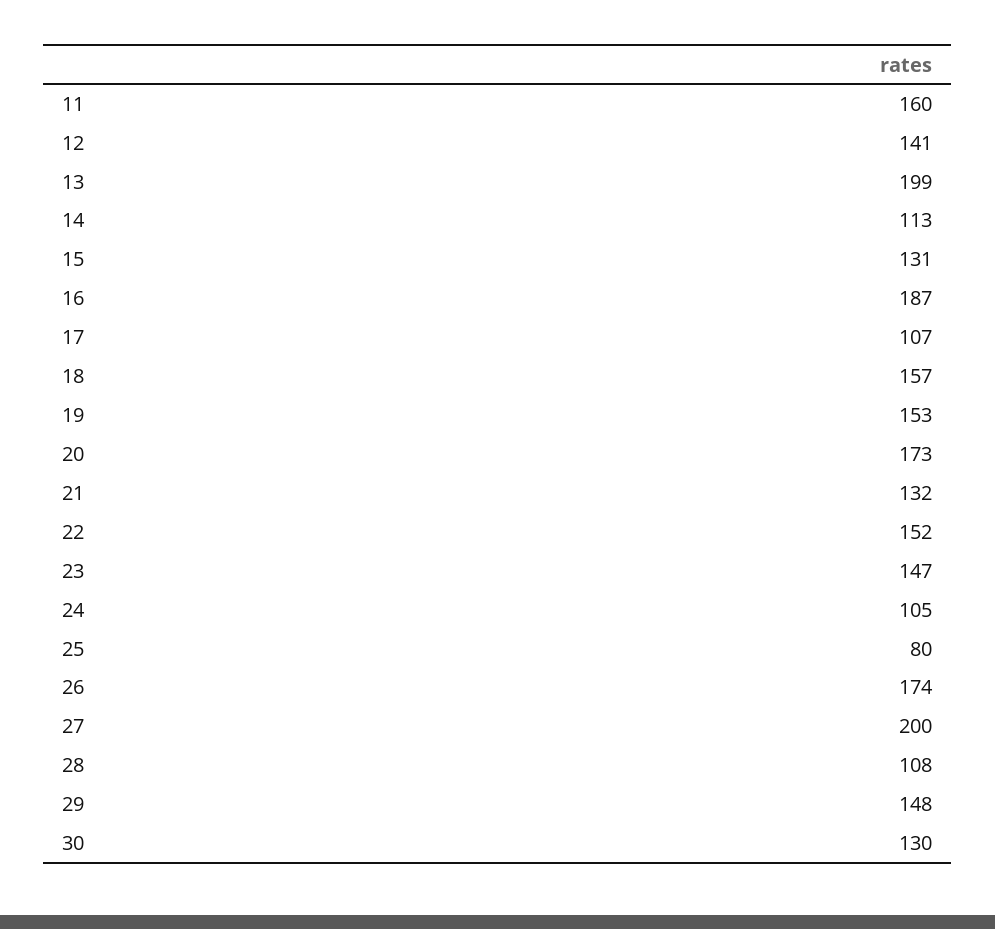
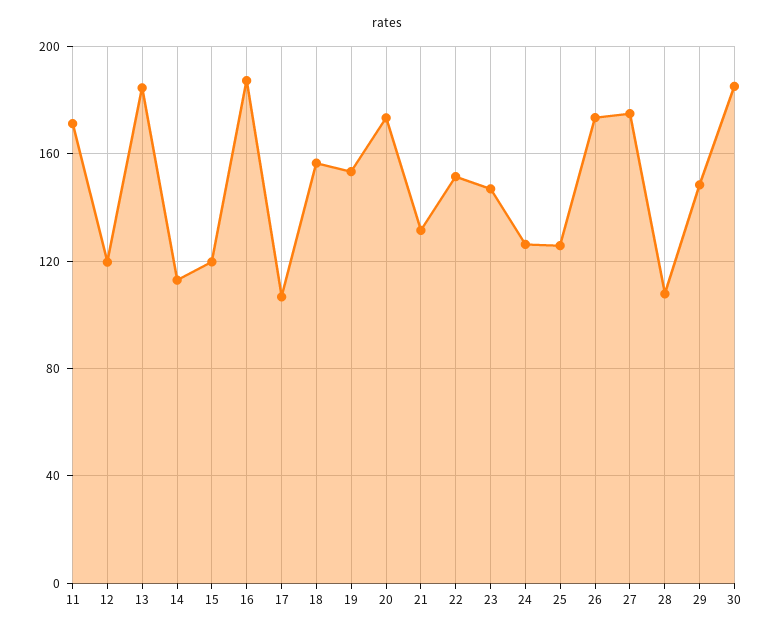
  {
-   "11": 160,
+   "11": 170,
-   "12": 141,
+   "12": 120,
-   "13": 199,
+   "13": 185,
    "14": 113,
-   "15": 131,
+   "15": 120,
    "16": 187,
    "17": 107,
    "18": 157,
    "19": 153,
    "20": 173,
    "21": 132,
    "22": 152,
    "23": 147,
-   "24": 105,
+   "24": 125,
-   "25": 80,
+   "25": 125,
    "26": 174,
-   "27": 200,
+   "27": 175,
    "28": 108,
    "29": 148,
-   "30": 130
+   "30": 185
  }

